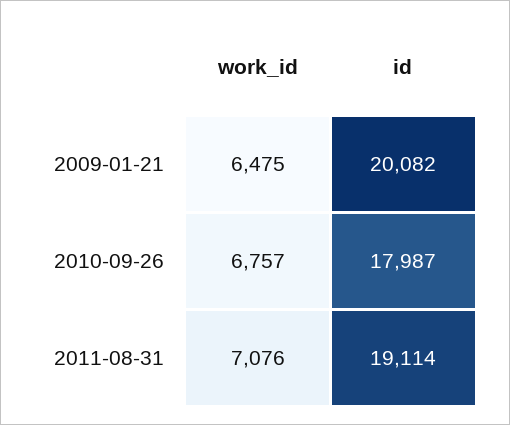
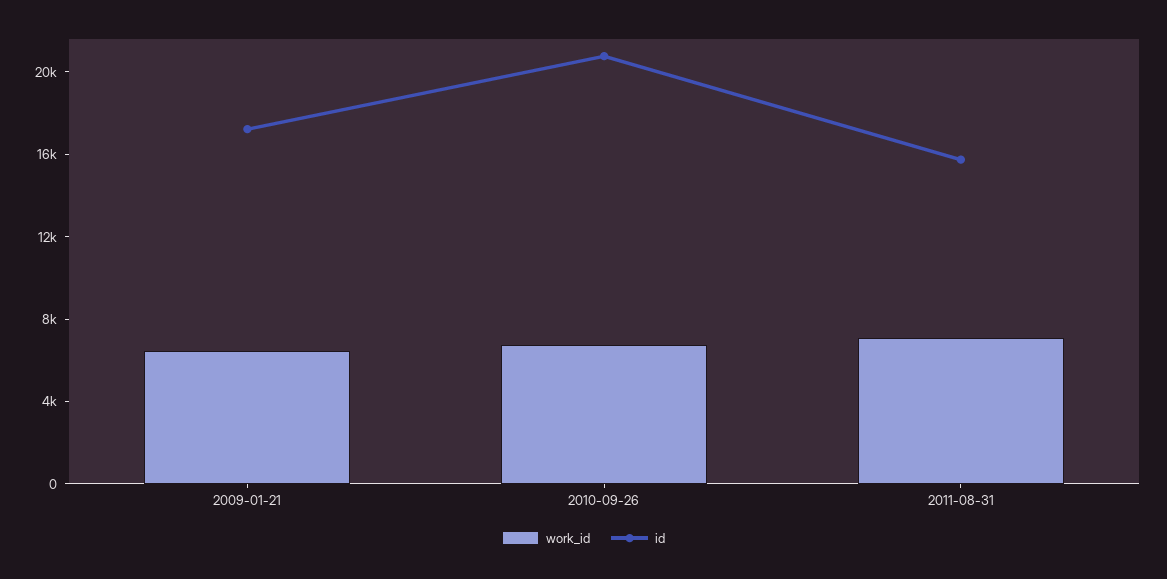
  {
    "work_id": {
      "2009-01-21": 6475,
      "2010-09-26": 6757,
      "2011-08-31": 7076
    },
    "id": {
-     "2009-01-21": 20082,
+     "2009-01-21": 17000,
-     "2010-09-26": 17987,
+     "2010-09-26": 21000,
-     "2011-08-31": 19114
+     "2011-08-31": 16000
    }
  }

